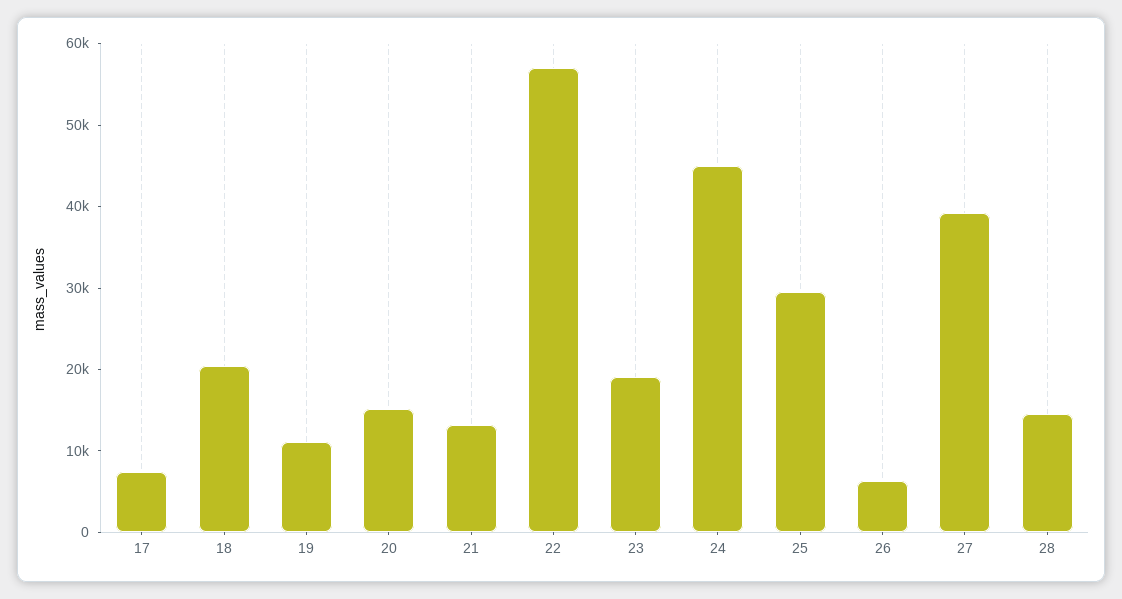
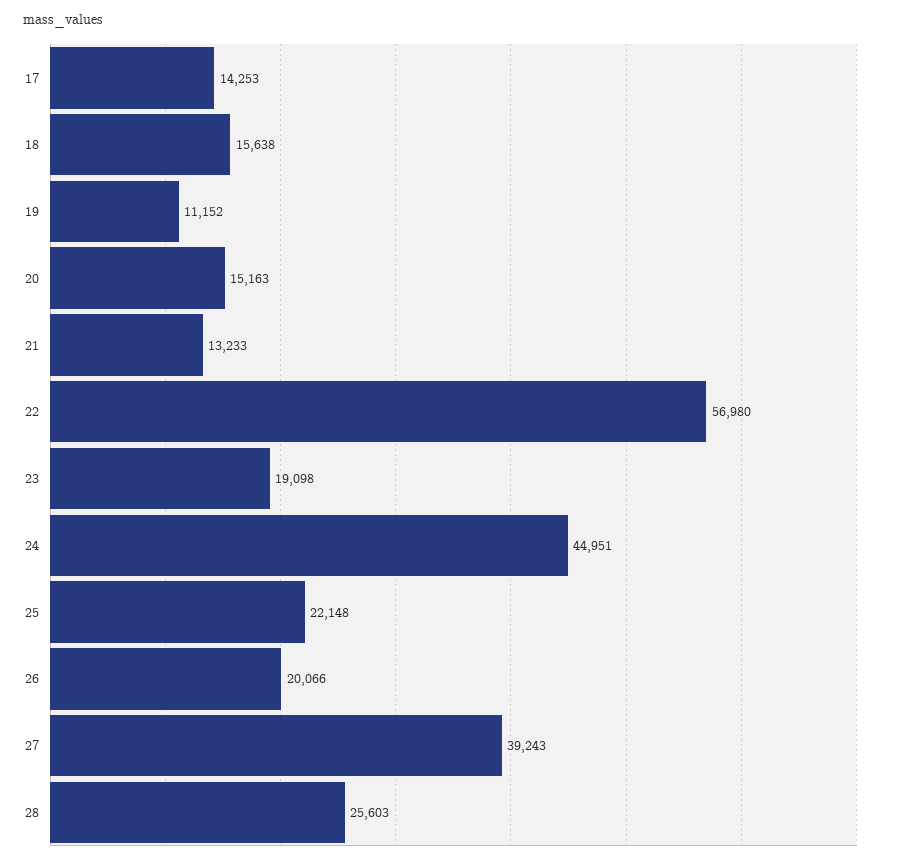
  {
-   "17": 8000,
+   "17": 14253,
-   "18": 20000,
+   "18": 15638,
    "19": 11152,
    "20": 15163,
    "21": 13233,
    "22": 56980,
    "23": 19098,
    "24": 44951,
-   "25": 30000,
+   "25": 22148,
-   "26": 6000,
+   "26": 20066,
    "27": 39243,
-   "28": 14000
+   "28": 25603
  }

